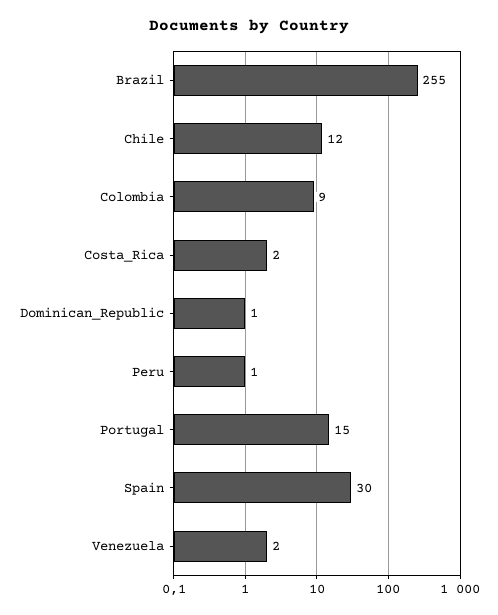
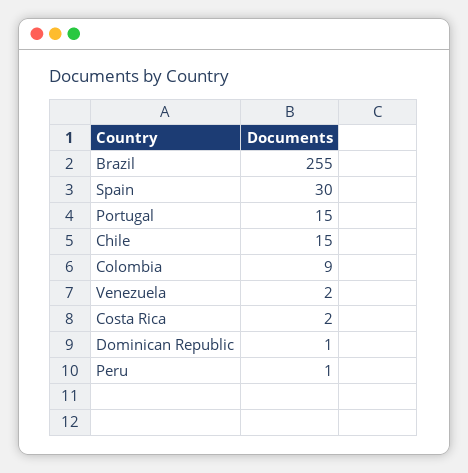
  {
    "Brazil": 255,
-   "Chile": 12,
+   "Chile": 15,
    "Colombia": 9,
    "Costa_Rica": 2,
    "Dominican_Republic": 1,
    "Peru": 1,
    "Portugal": 15,
    "Spain": 30,
    "Venezuela": 2
  }

